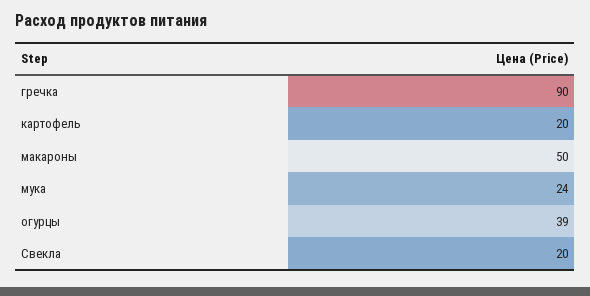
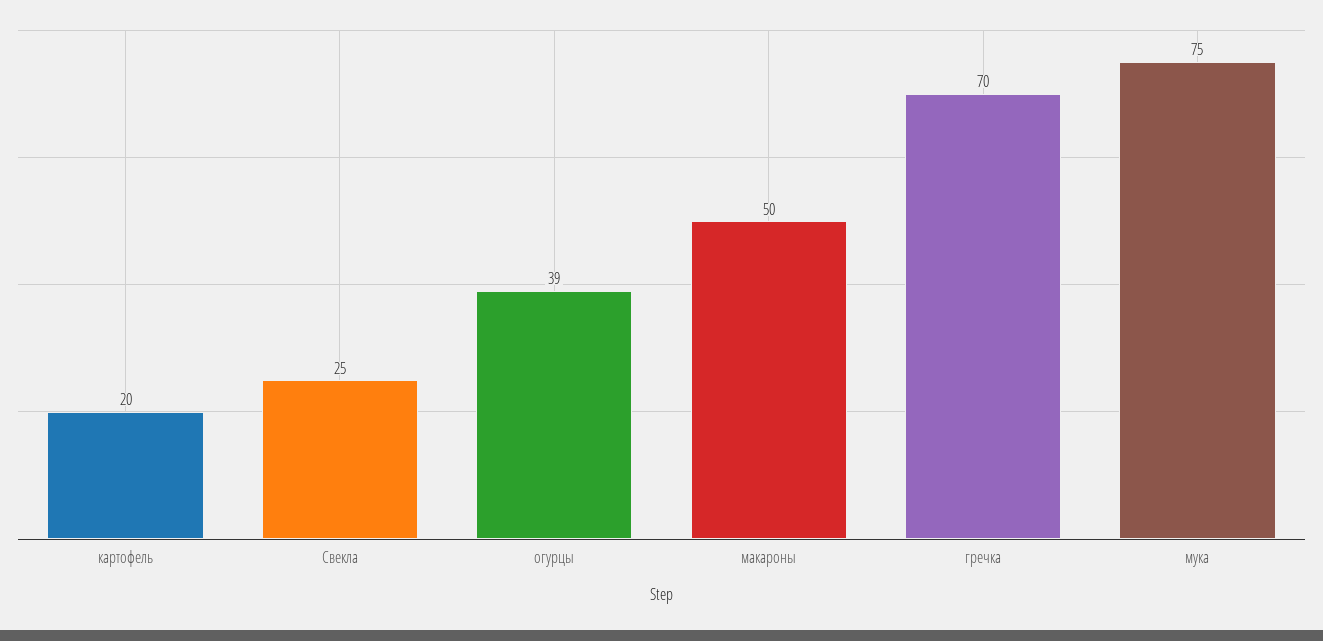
  {
-   "гречка": 90,
+   "гречка": 70,
    "картофель": 20,
    "макароны": 50,
-   "мука": 24,
+   "мука": 75,
    "огурцы": 39,
-   "Свекла": 20
+   "Свекла": 25
  }

